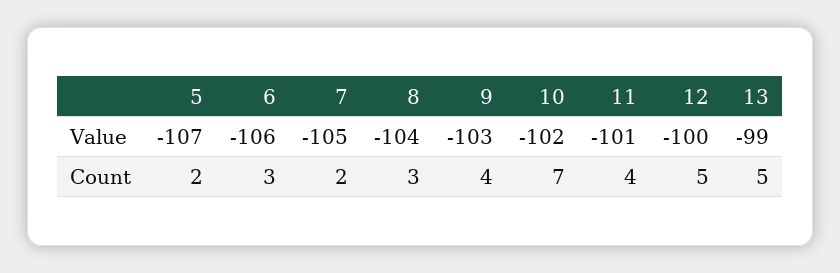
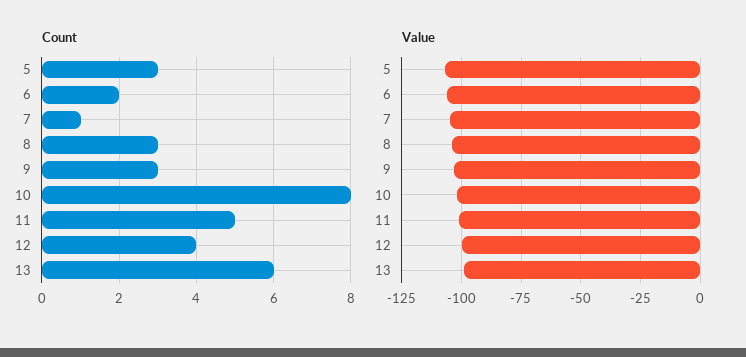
  {
    "Value": {
      "5": -107,
      "6": -106,
      "7": -105,
      "8": -104,
      "9": -103,
      "10": -102,
      "11": -101,
      "12": -100,
      "13": -99
    },
    "Count": {
-     "5": 2,
+     "5": 3,
-     "6": 3,
+     "6": 2,
-     "7": 2,
+     "7": 1,
      "8": 3,
-     "9": 4,
+     "9": 3,
-     "10": 7,
+     "10": 8,
-     "11": 4,
+     "11": 5,
-     "12": 5,
+     "12": 4,
-     "13": 5
+     "13": 6
    }
  }

